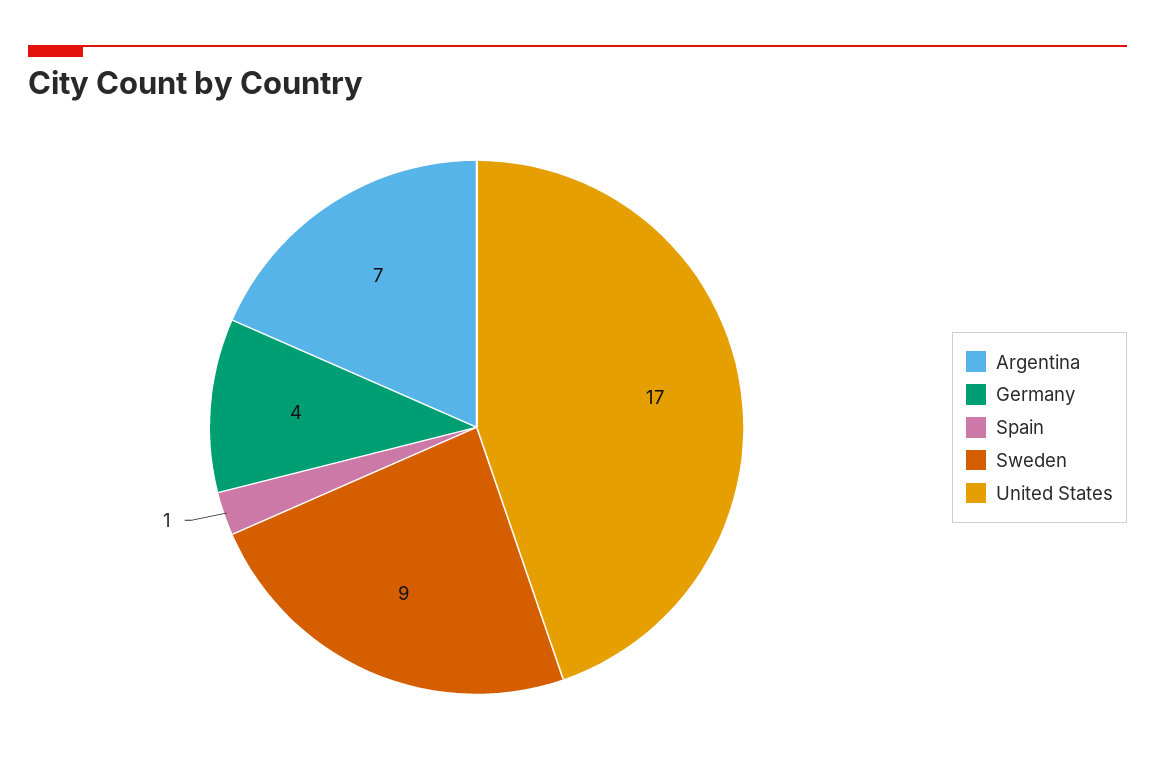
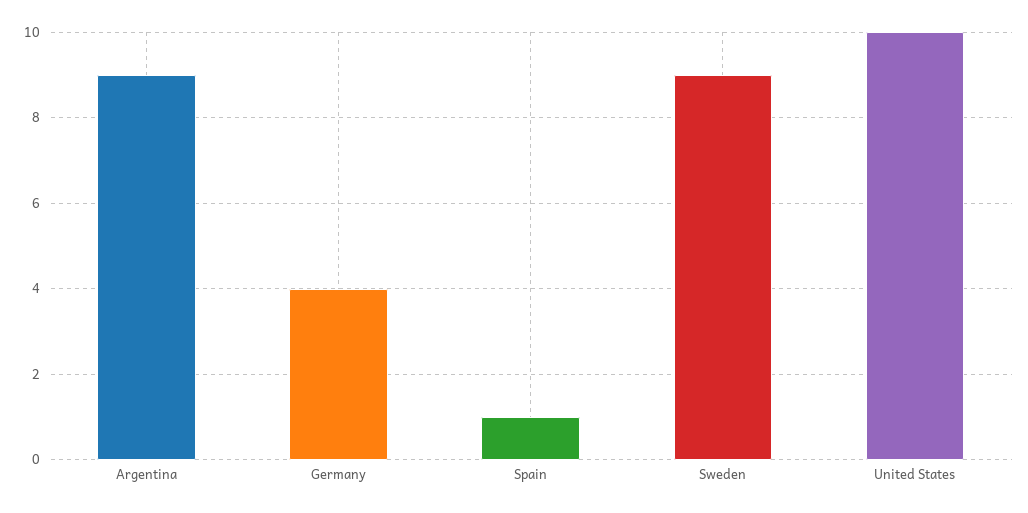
  {
-   "Argentina": 7,
+   "Argentina": 9,
    "Germany": 4,
    "Spain": 1,
    "Sweden": 9,
-   "United States": 17
+   "United States": 10
  }

